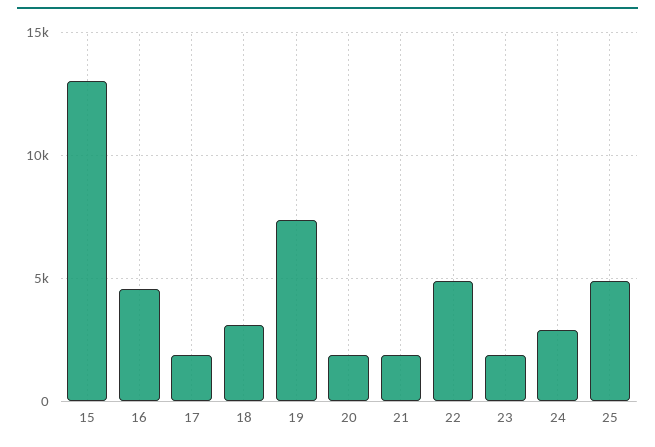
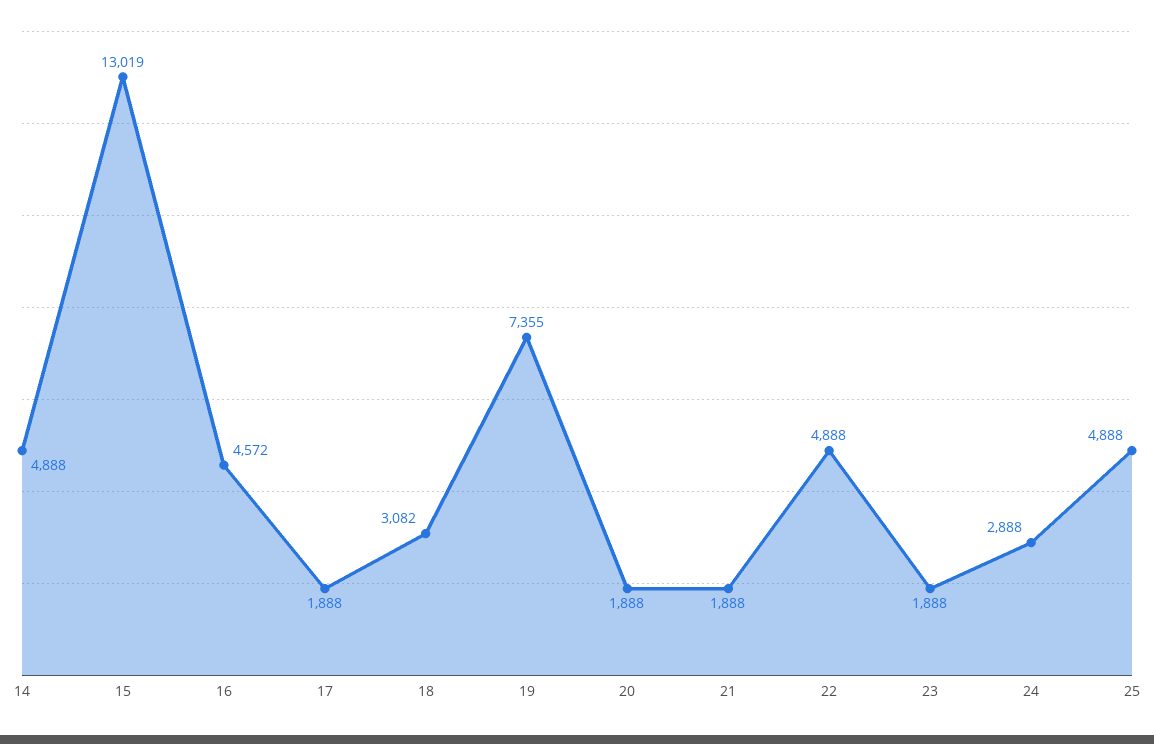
  {
    "15": 13019,
    "16": 4572,
    "17": 1888,
    "18": 3082,
    "19": 7355,
    "20": 1888,
    "21": 1888,
    "22": 4888,
    "23": 1888,
    "24": 2888,
-   "25": 4888
+   "25": 4888,
+   "14": 4888
  }

